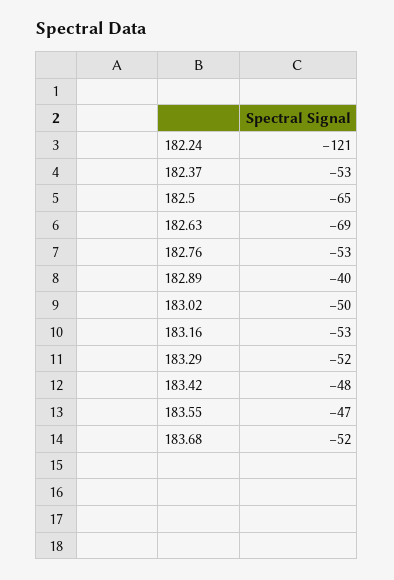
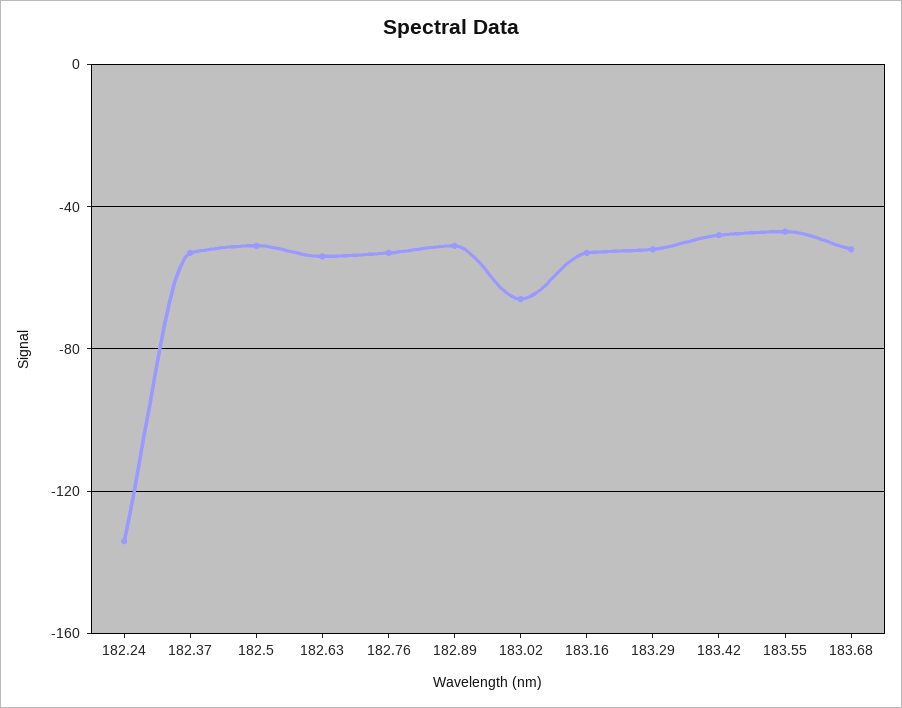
  {
-   "182.24": -121,
+   "182.24": -135,
    "182.37": -53,
-   "182.5": -65,
+   "182.5": -50,
-   "182.63": -69,
+   "182.63": -55,
    "182.76": -53,
-   "182.89": -40,
+   "182.89": -50,
-   "183.02": -50,
+   "183.02": -65,
    "183.16": -53,
    "183.29": -52,
    "183.42": -48,
    "183.55": -47,
    "183.68": -52
  }

